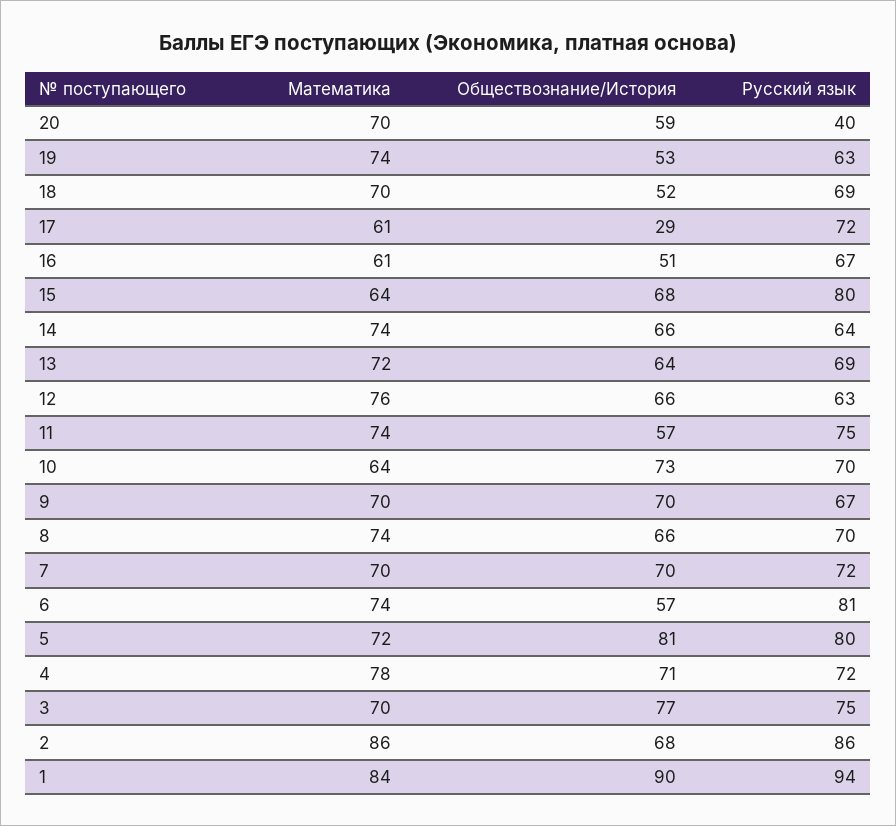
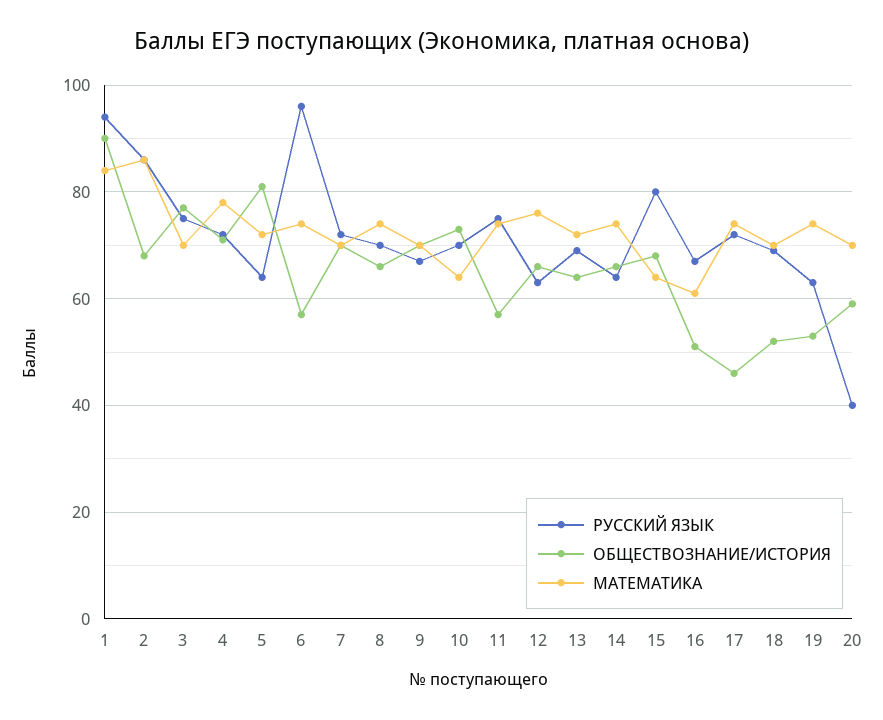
  {
    "Математика": {
      "20": 70,
      "19": 74,
      "18": 70,
-     "17": 61,
+     "17": 75,
      "16": 61,
      "15": 64,
      "14": 74,
      "13": 72,
      "12": 76,
      "11": 74,
      "10": 64,
      "9": 70,
      "8": 74,
      "7": 70,
      "6": 74,
      "5": 72,
      "4": 78,
      "3": 70,
      "2": 86,
      "1": 84
    },
    "Обществознание/История": {
      "20": 59,
      "19": 53,
      "18": 52,
-     "17": 29,
+     "17": 45,
      "16": 51,
      "15": 68,
      "14": 66,
      "13": 64,
      "12": 66,
      "11": 57,
      "10": 73,
      "9": 70,
      "8": 66,
      "7": 70,
      "6": 57,
      "5": 81,
      "4": 71,
      "3": 77,
      "2": 68,
      "1": 90
    },
    "Русский язык": {
      "20": 40,
      "19": 63,
      "18": 69,
      "17": 72,
      "16": 67,
      "15": 80,
      "14": 64,
      "13": 69,
      "12": 63,
      "11": 75,
      "10": 70,
      "9": 67,
      "8": 70,
      "7": 72,
-     "6": 81,
+     "6": 95,
-     "5": 80,
+     "5": 65,
      "4": 72,
      "3": 75,
      "2": 86,
      "1": 94
    }
  }

